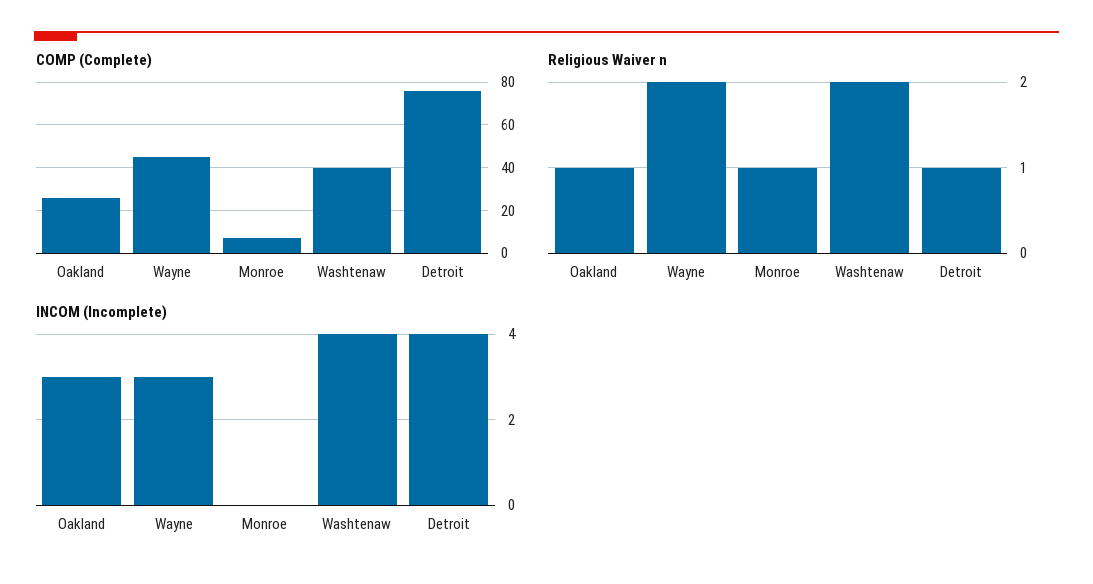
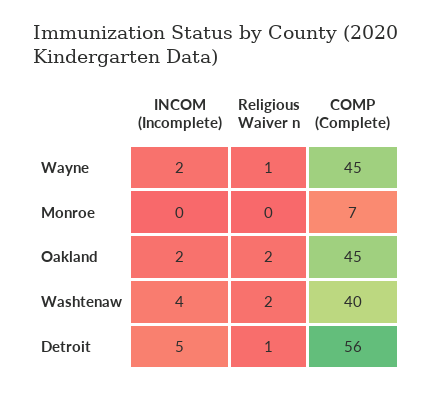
  {
    "COMP (Complete)": {
-     "Oakland": 25,
+     "Oakland": 45,
      "Wayne": 45,
      "Monroe": 7,
      "Washtenaw": 40,
-     "Detroit": 75
+     "Detroit": 56
    },
    "Religious Waiver n": {
-     "Oakland": 1,
+     "Oakland": 2,
-     "Wayne": 2,
+     "Wayne": 1,
-     "Monroe": 1,
+     "Monroe": 0,
      "Washtenaw": 2,
      "Detroit": 1
    },
    "INCOM (Incomplete)": {
-     "Oakland": 3,
+     "Oakland": 2,
-     "Wayne": 3,
+     "Wayne": 2,
      "Monroe": 0,
      "Washtenaw": 4,
-     "Detroit": 4
+     "Detroit": 5
    }
  }

